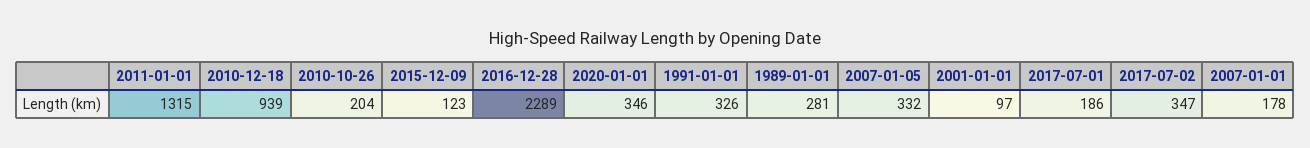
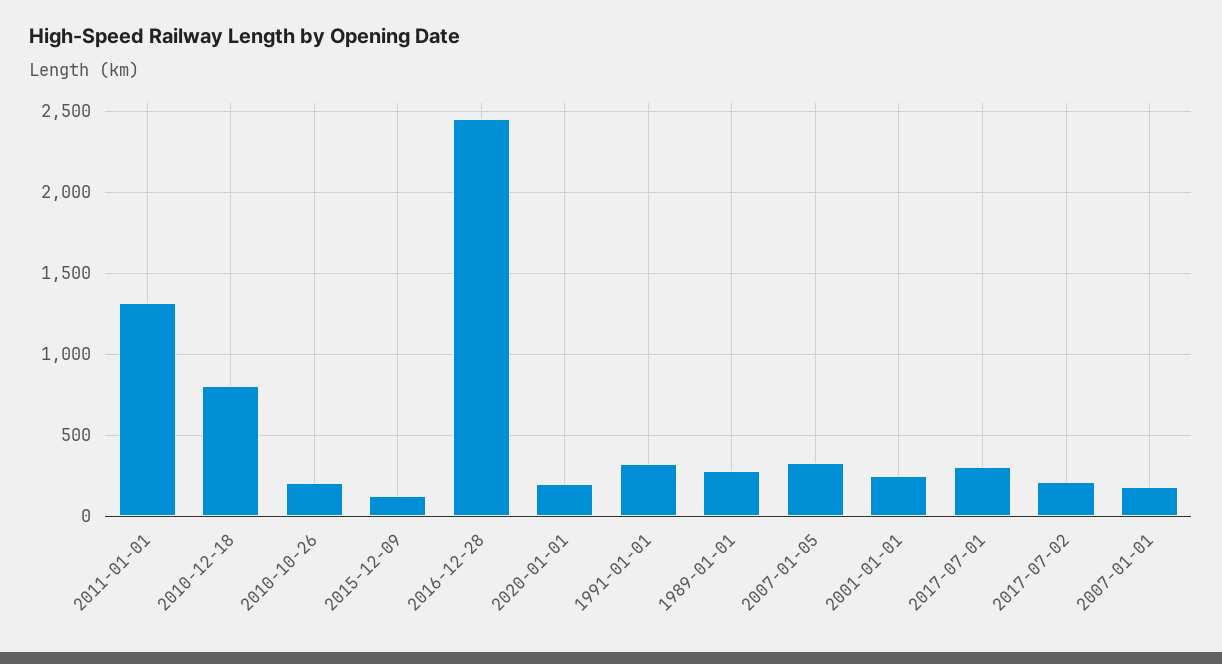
  {
    "2011-01-01": 1315,
-   "2010-12-18": 939,
+   "2010-12-18": 800,
    "2010-10-26": 204,
    "2015-12-09": 123,
-   "2016-12-28": 2289,
+   "2016-12-28": 2450,
-   "2020-01-01": 346,
+   "2020-01-01": 200,
    "1991-01-01": 326,
    "1989-01-01": 281,
    "2007-01-05": 332,
-   "2001-01-01": 97,
+   "2001-01-01": 250,
-   "2017-07-01": 186,
+   "2017-07-01": 300,
-   "2017-07-02": 347,
+   "2017-07-02": 200,
    "2007-01-01": 178
  }

